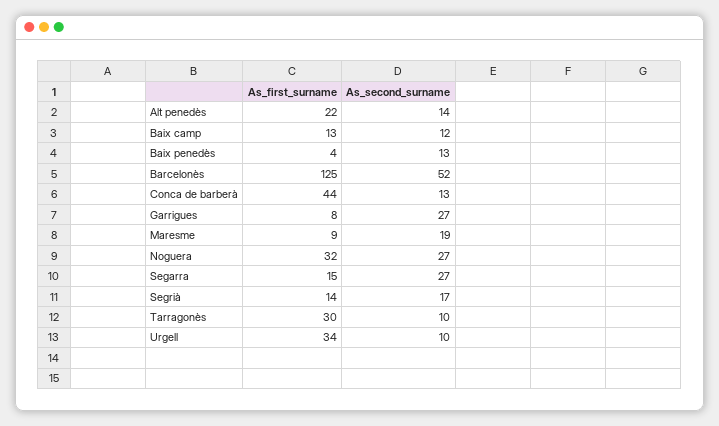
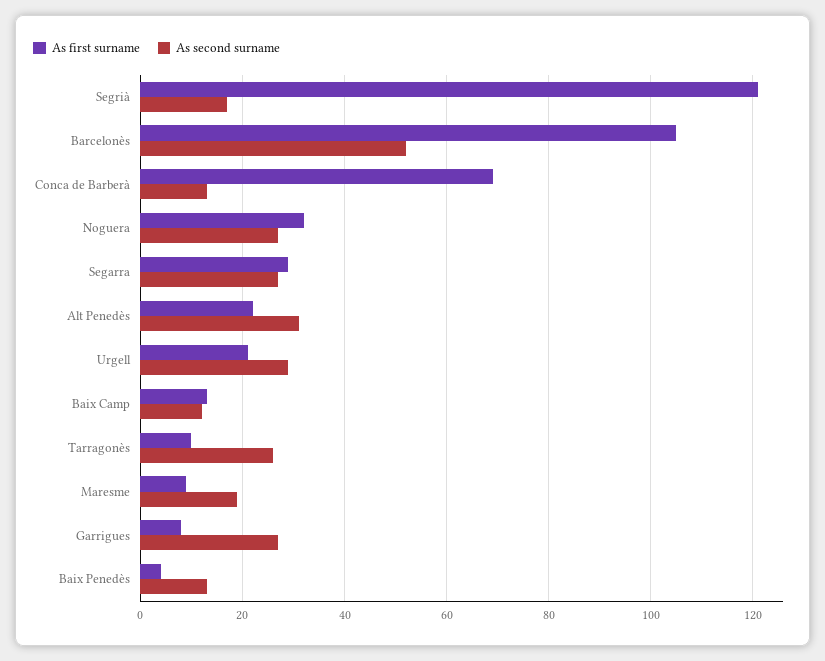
  {
    "As_first_surname": {
      "Alt penedès": 22,
      "Baix camp": 13,
      "Baix penedès": 4,
-     "Barcelonès": 125,
+     "Barcelonès": 105,
-     "Conca de barberà": 44,
+     "Conca de barberà": 70,
      "Garrigues": 8,
      "Maresme": 9,
      "Noguera": 32,
-     "Segarra": 15,
+     "Segarra": 30,
-     "Segrià": 14,
+     "Segrià": 120,
-     "Tarragonès": 30,
+     "Tarragonès": 10,
-     "Urgell": 34
+     "Urgell": 20
    },
    "As_second_surname": {
-     "Alt penedès": 14,
+     "Alt penedès": 30,
      "Baix camp": 12,
      "Baix penedès": 13,
      "Barcelonès": 52,
      "Conca de barberà": 13,
      "Garrigues": 27,
      "Maresme": 19,
      "Noguera": 27,
      "Segarra": 27,
      "Segrià": 17,
-     "Tarragonès": 10,
+     "Tarragonès": 25,
-     "Urgell": 10
+     "Urgell": 30
    }
  }

